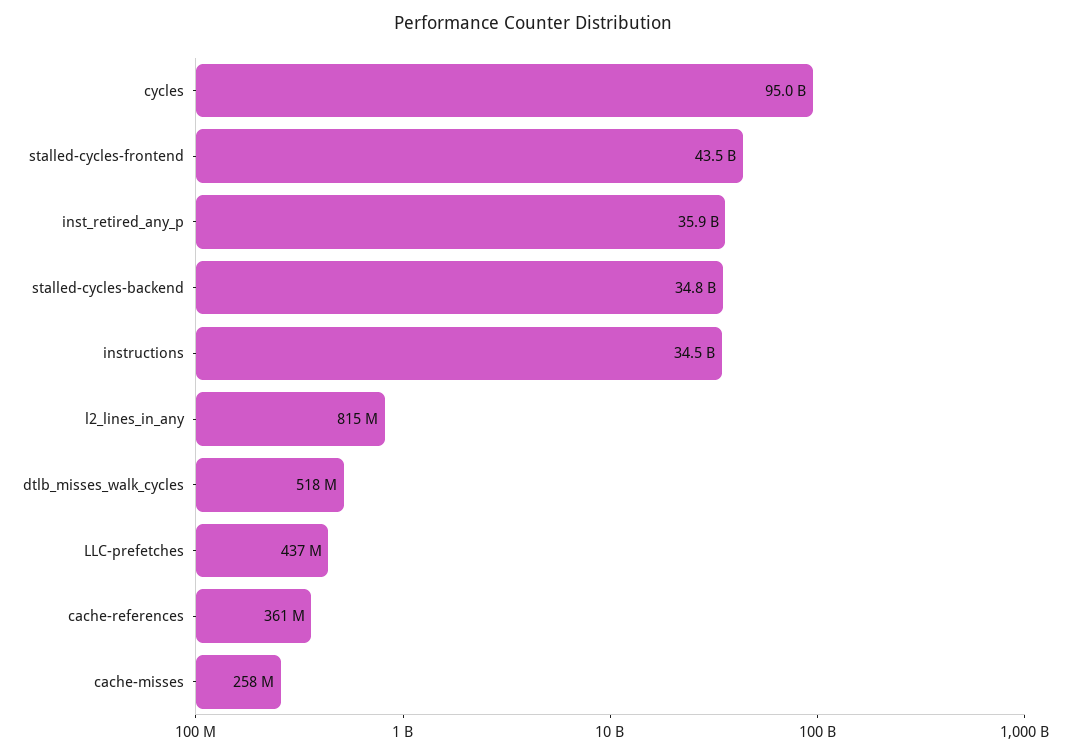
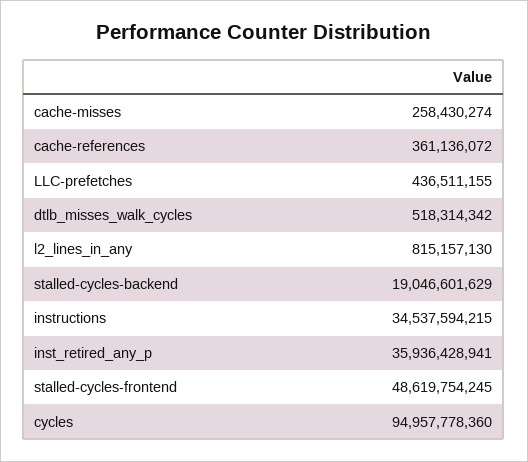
  {
    "cycles": 94957778360,
-   "stalled-cycles-frontend": 43500000000,
+   "stalled-cycles-frontend": 48619754245,
    "inst_retired_any_p": 35936428941,
-   "stalled-cycles-backend": 34800000000,
+   "stalled-cycles-backend": 19046601629,
    "instructions": 34537594215,
    "l2_lines_in_any": 815157130,
    "dtlb_misses_walk_cycles": 518314342,
    "LLC-prefetches": 436511155,
    "cache-references": 361136072,
    "cache-misses": 258430274
  }

